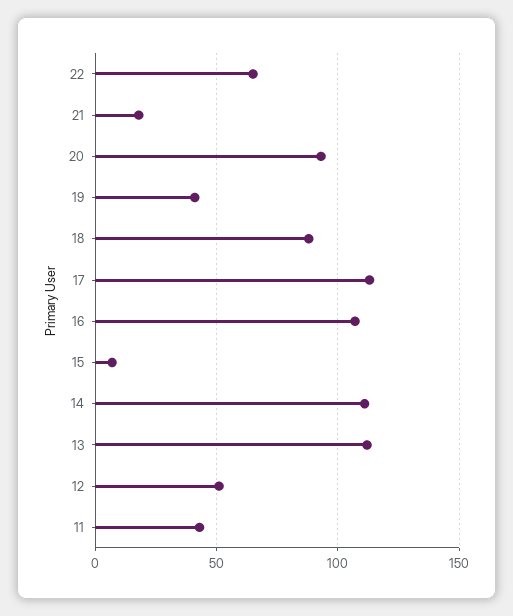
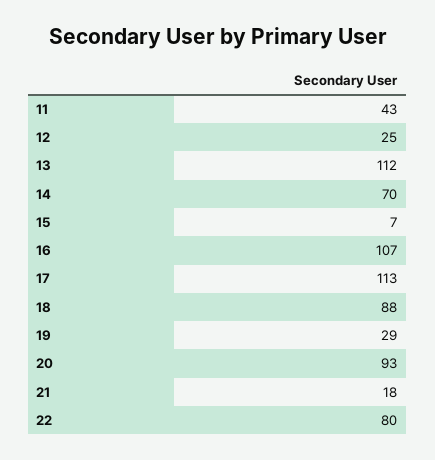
  {
-   "22": 65,
+   "22": 80,
    "21": 18,
    "20": 93,
-   "19": 40,
+   "19": 29,
    "18": 88,
    "17": 113,
    "16": 107,
    "15": 7,
-   "14": 110,
+   "14": 70,
    "13": 112,
-   "12": 50,
+   "12": 25,
    "11": 43
  }

